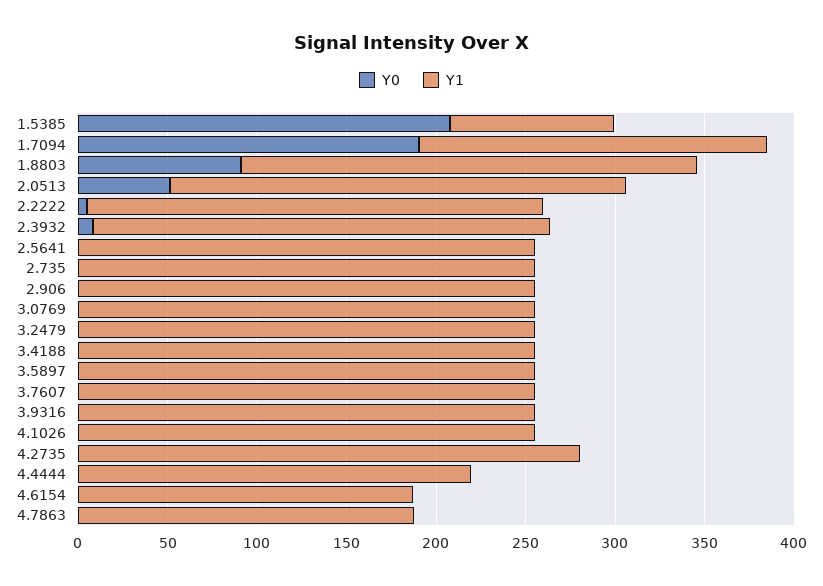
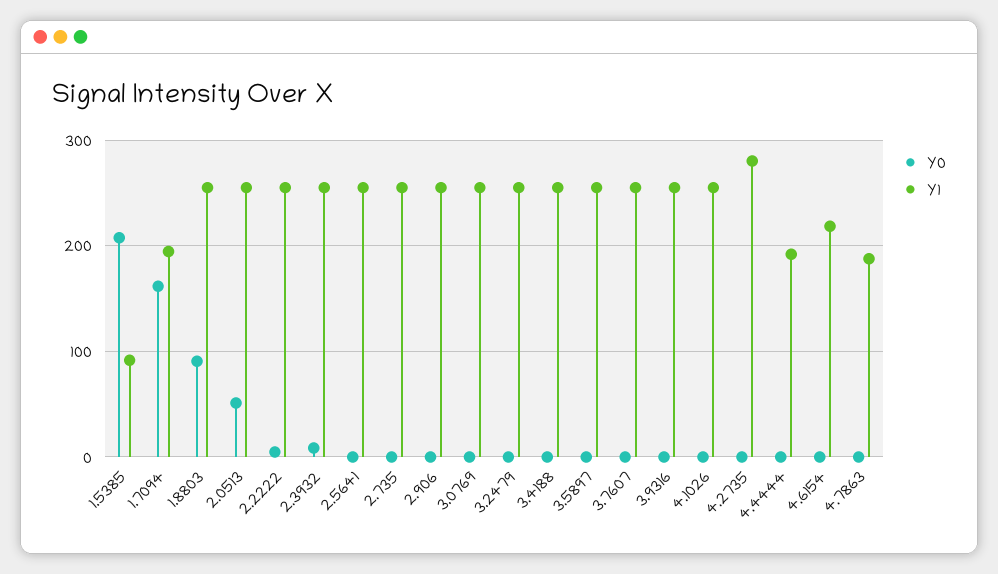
  {
    "Y0": {
      "1.5385": 210,
-     "1.7094": 190,
+     "1.7094": 160,
      "1.8803": 90,
      "2.0513": 50,
      "2.2222": 0,
      "2.3932": 10,
      "2.5641": 0,
      "2.735": 0,
      "2.906": 0,
      "3.0769": 0,
      "3.2479": 0,
      "3.4188": 0,
      "3.5897": 0,
      "3.7607": 0,
      "3.9316": 0,
      "4.1026": 0,
      "4.2735": 0,
      "4.4444": 0,
      "4.6154": 0,
      "4.7863": 0
    },
    "Y1": {
      "1.5385": 90,
      "1.7094": 190,
      "1.8803": 260,
      "2.0513": 260,
      "2.2222": 260,
      "2.3932": 260,
      "2.5641": 260,
      "2.735": 260,
      "2.906": 260,
      "3.0769": 260,
      "3.2479": 260,
      "3.4188": 260,
      "3.5897": 260,
      "3.7607": 260,
      "3.9316": 260,
      "4.1026": 260,
      "4.2735": 280,
-     "4.4444": 220,
+     "4.4444": 190,
-     "4.6154": 190,
+     "4.6154": 220,
      "4.7863": 190
    }
  }

